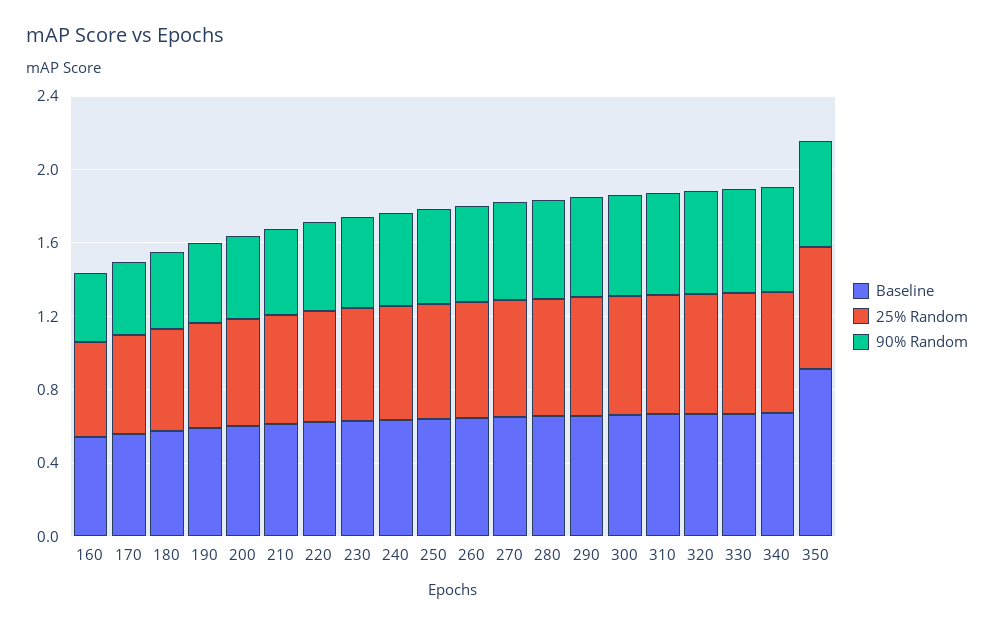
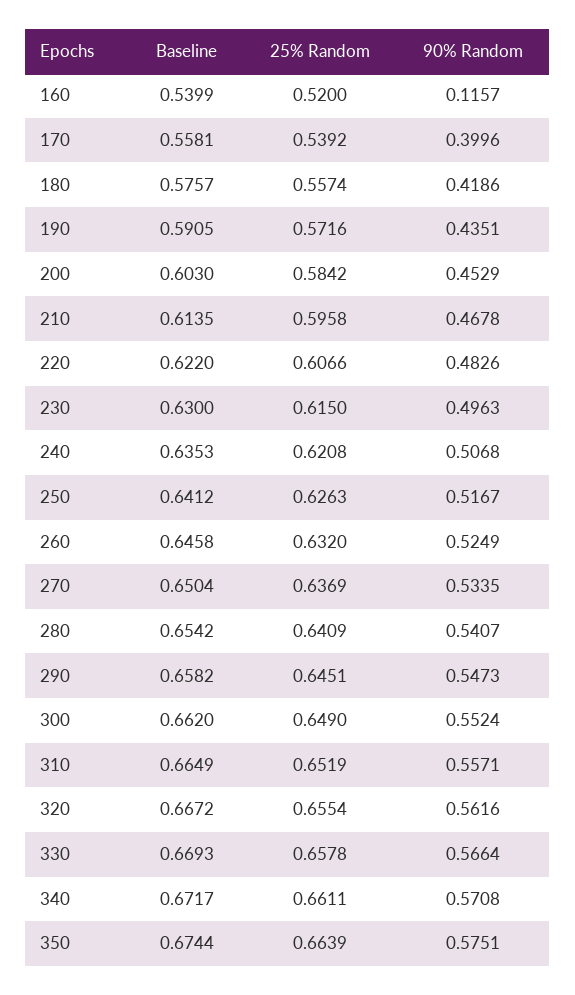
  {
    "Baseline": {
      "160": 0.5399,
      "170": 0.5581,
      "180": 0.5757,
      "190": 0.5905,
      "200": 0.603,
      "210": 0.6135,
      "220": 0.622,
      "230": 0.63,
      "240": 0.6353,
      "250": 0.6412,
      "260": 0.6458,
      "270": 0.6504,
      "280": 0.6542,
      "290": 0.6582,
      "300": 0.662,
      "310": 0.6649,
      "320": 0.6672,
      "330": 0.6693,
      "340": 0.6717,
-     "350": 0.9
+     "350": 0.6744
    },
    "25% Random": {
      "160": 0.52,
      "170": 0.5392,
      "180": 0.5574,
      "190": 0.5716,
      "200": 0.5842,
      "210": 0.5958,
      "220": 0.6066,
      "230": 0.615,
      "240": 0.6208,
      "250": 0.6263,
      "260": 0.632,
      "270": 0.6369,
      "280": 0.6409,
      "290": 0.6451,
      "300": 0.649,
      "310": 0.6519,
      "320": 0.6554,
      "330": 0.6578,
      "340": 0.6611,
      "350": 0.6639
    },
    "90% Random": {
-     "160": 0.4,
+     "160": 0.1157,
      "170": 0.3996,
      "180": 0.4186,
      "190": 0.4351,
      "200": 0.4529,
      "210": 0.4678,
      "220": 0.4826,
      "230": 0.4963,
      "240": 0.5068,
      "250": 0.5167,
      "260": 0.5249,
      "270": 0.5335,
      "280": 0.5407,
      "290": 0.5473,
      "300": 0.5524,
      "310": 0.5571,
      "320": 0.5616,
      "330": 0.5664,
      "340": 0.5708,
      "350": 0.5751
    }
  }

